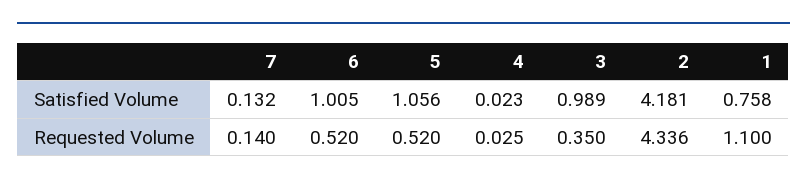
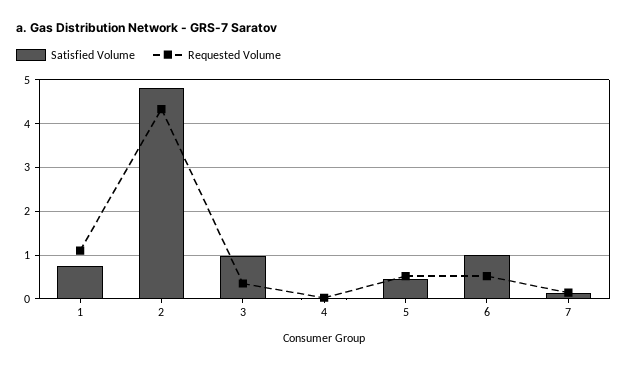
  {
    "Satisfied Volume": {
      "7": 0.132,
      "6": 1.005,
-     "5": 1.056,
+     "5": 0.4,
      "4": 0.023,
      "3": 0.989,
-     "2": 4.181,
+     "2": 4.8,
      "1": 0.758
    },
    "Requested Volume": {
      "7": 0.14,
      "6": 0.52,
      "5": 0.52,
      "4": 0.025,
      "3": 0.35,
      "2": 4.336,
      "1": 1.1
    }
  }

